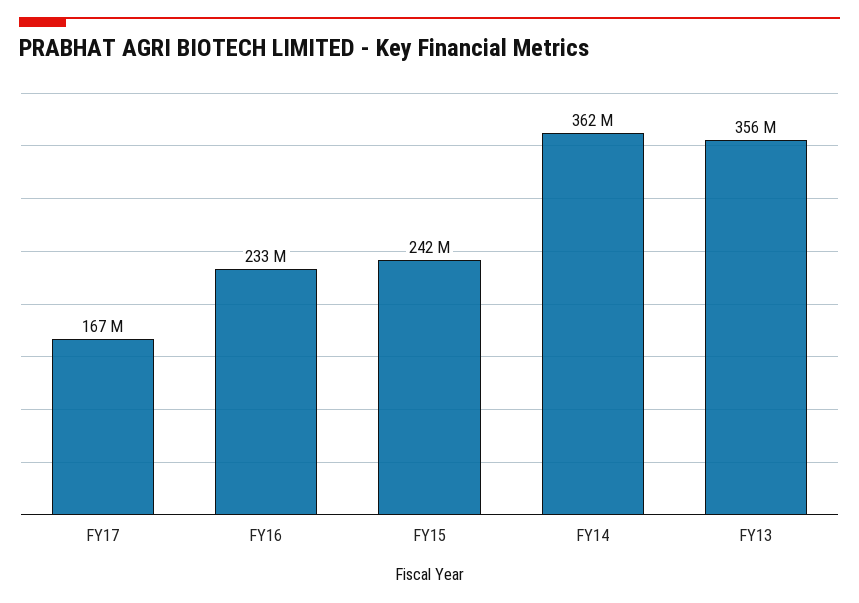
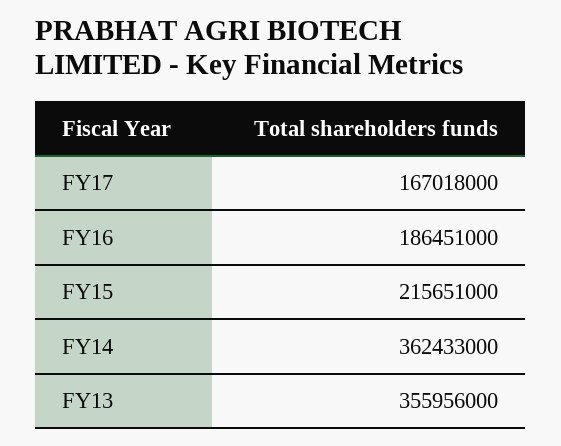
  {
    "FY17": 167018000,
-   "FY16": 233000000,
+   "FY16": 186451000,
-   "FY15": 242000000,
+   "FY15": 215651000,
    "FY14": 362433000,
    "FY13": 355956000
  }

